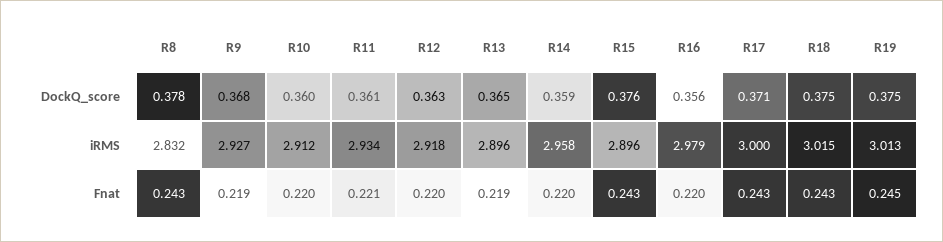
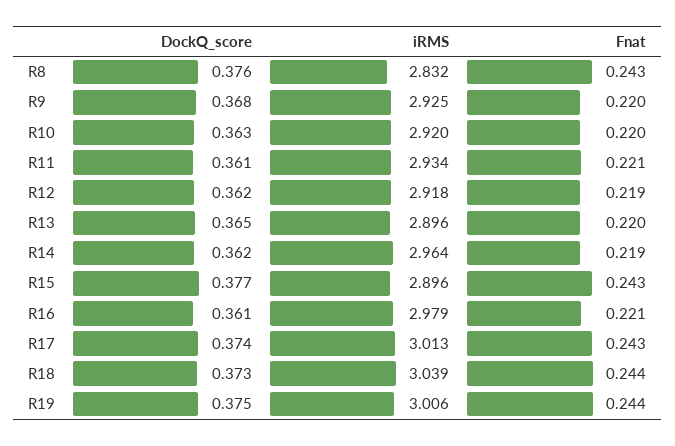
  {
    "R8": {
-     "DockQ_score": 0.378,
+     "DockQ_score": 0.376,
      "iRMS": 2.832,
      "Fnat": 0.243
    },
    "R9": {
      "DockQ_score": 0.368,
-     "iRMS": 2.927,
+     "iRMS": 2.925,
-     "Fnat": 0.219
+     "Fnat": 0.22
    },
    "R10": {
-     "DockQ_score": 0.36,
+     "DockQ_score": 0.363,
-     "iRMS": 2.912,
+     "iRMS": 2.92,
      "Fnat": 0.22
    },
    "R11": {
      "DockQ_score": 0.361,
      "iRMS": 2.934,
      "Fnat": 0.221
    },
    "R12": {
-     "DockQ_score": 0.363,
+     "DockQ_score": 0.362,
      "iRMS": 2.918,
-     "Fnat": 0.22
+     "Fnat": 0.219
    },
    "R13": {
      "DockQ_score": 0.365,
      "iRMS": 2.896,
-     "Fnat": 0.219
+     "Fnat": 0.22
    },
    "R14": {
-     "DockQ_score": 0.359,
+     "DockQ_score": 0.362,
-     "iRMS": 2.958,
+     "iRMS": 2.964,
-     "Fnat": 0.22
+     "Fnat": 0.219
    },
    "R15": {
-     "DockQ_score": 0.376,
+     "DockQ_score": 0.377,
      "iRMS": 2.896,
      "Fnat": 0.243
    },
    "R16": {
-     "DockQ_score": 0.356,
+     "DockQ_score": 0.361,
      "iRMS": 2.979,
-     "Fnat": 0.22
+     "Fnat": 0.221
    },
    "R17": {
-     "DockQ_score": 0.371,
+     "DockQ_score": 0.374,
-     "iRMS": 3,
+     "iRMS": 3.013,
      "Fnat": 0.243
    },
    "R18": {
-     "DockQ_score": 0.375,
+     "DockQ_score": 0.373,
-     "iRMS": 3.015,
+     "iRMS": 3.039,
-     "Fnat": 0.243
+     "Fnat": 0.244
    },
    "R19": {
      "DockQ_score": 0.375,
-     "iRMS": 3.013,
+     "iRMS": 3.006,
-     "Fnat": 0.245
+     "Fnat": 0.244
    }
  }

